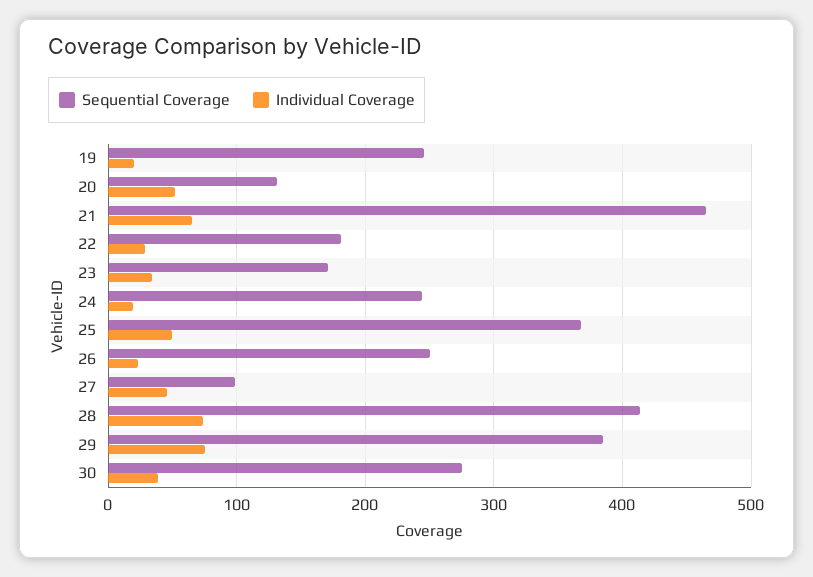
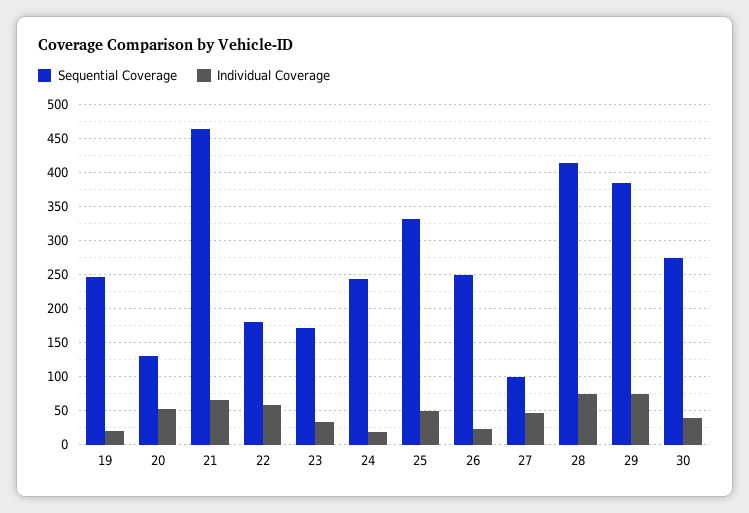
  {
    "Sequential Coverage": {
      "19": 250,
      "20": 130,
      "21": 470,
      "22": 180,
      "23": 170,
      "24": 240,
-     "25": 370,
+     "25": 330,
      "26": 250,
      "27": 100,
      "28": 410,
      "29": 390,
      "30": 280
    },
    "Individual Coverage": {
      "19": 20,
      "20": 50,
      "21": 70,
-     "22": 30,
+     "22": 60,
      "23": 30,
      "24": 20,
      "25": 50,
      "26": 20,
      "27": 50,
      "28": 70,
      "29": 80,
      "30": 40
    }
  }

